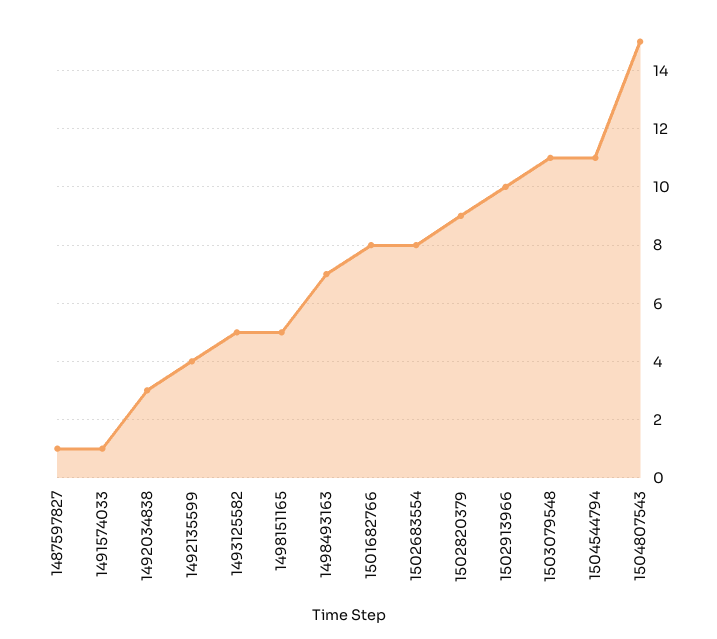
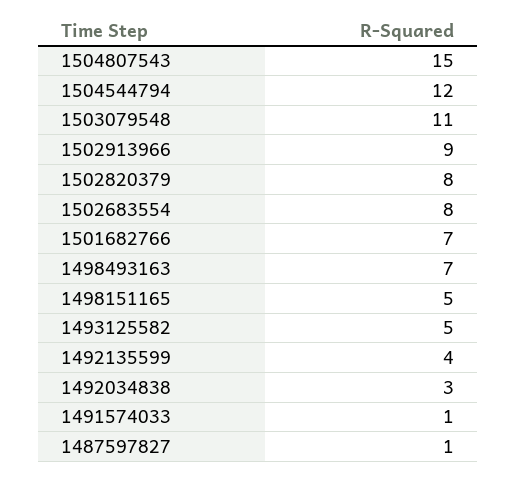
  {
    "1487597827": 1,
    "1491574033": 1,
    "1492034838": 3,
    "1492135599": 4,
    "1493125582": 5,
    "1498151165": 5,
    "1498493163": 7,
-   "1501682766": 8,
+   "1501682766": 7,
    "1502683554": 8,
-   "1502820379": 9,
+   "1502820379": 8,
-   "1502913966": 10,
+   "1502913966": 9,
    "1503079548": 11,
-   "1504544794": 11,
+   "1504544794": 12,
    "1504807543": 15
  }

